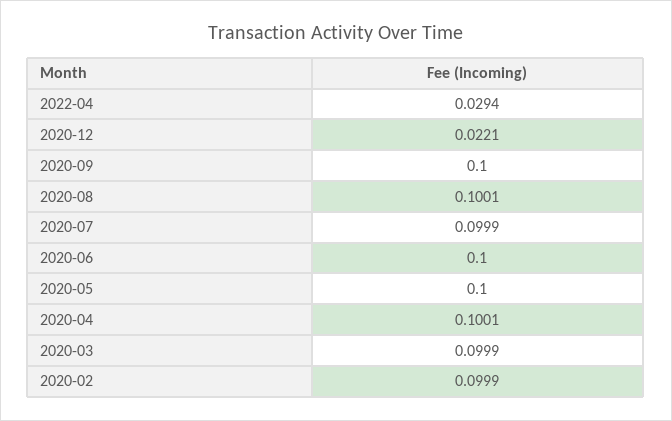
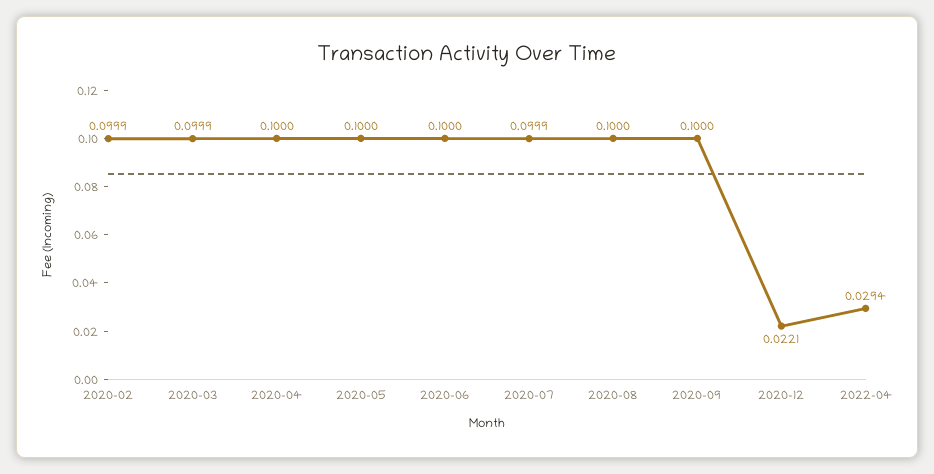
  {
    "2022-04": 0.0294,
    "2020-12": 0.0221,
    "2020-09": 0.1,
-   "2020-08": 0.1001,
+   "2020-08": 0.1,
    "2020-07": 0.0999,
    "2020-06": 0.1,
    "2020-05": 0.1,
-   "2020-04": 0.1001,
+   "2020-04": 0.1,
    "2020-03": 0.0999,
    "2020-02": 0.0999
  }

